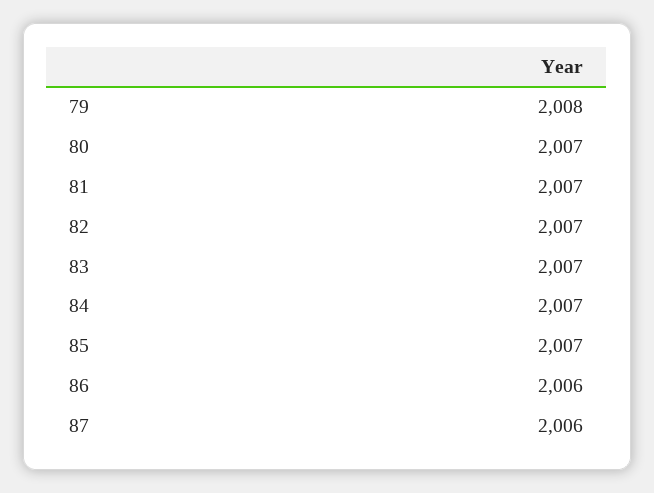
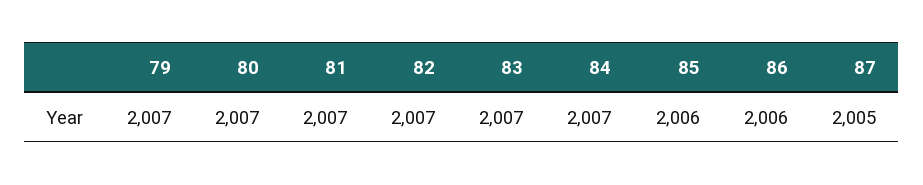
  {
-   "79": 2008,
+   "79": 2007,
    "80": 2007,
    "81": 2007,
    "82": 2007,
    "83": 2007,
    "84": 2007,
-   "85": 2007,
+   "85": 2006,
    "86": 2006,
-   "87": 2006
+   "87": 2005
  }

